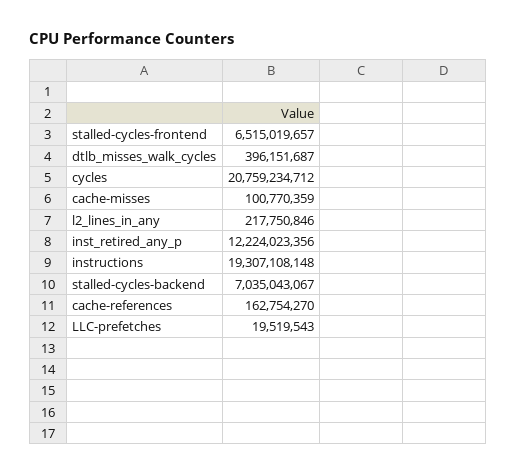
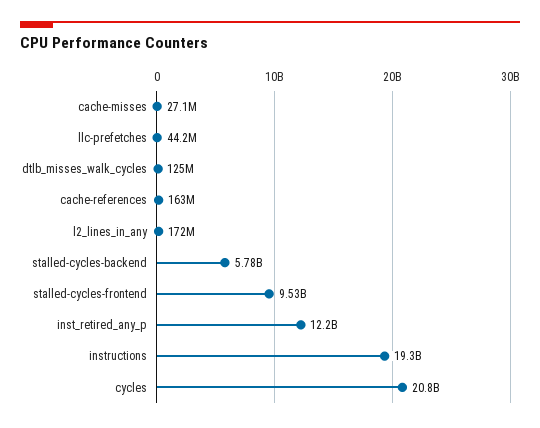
  {
-   "stalled-cycles-frontend": 6515019657,
+   "stalled-cycles-frontend": 9530000000,
-   "dtlb_misses_walk_cycles": 396151687,
+   "dtlb_misses_walk_cycles": 125000000,
    "cycles": 20759234712,
-   "cache-misses": 100770359,
+   "cache-misses": 27100000,
-   "l2_lines_in_any": 217750846,
+   "l2_lines_in_any": 172000000,
    "inst_retired_any_p": 12224023356,
    "instructions": 19307108148,
-   "stalled-cycles-backend": 7035043067,
+   "stalled-cycles-backend": 5780000000,
    "cache-references": 162754270,
-   "LLC-prefetches": 19519543
+   "LLC-prefetches": 44200000
  }

